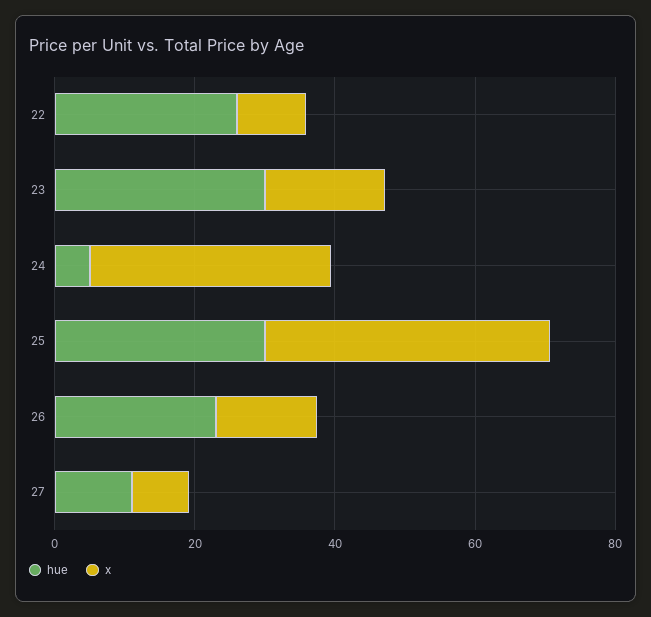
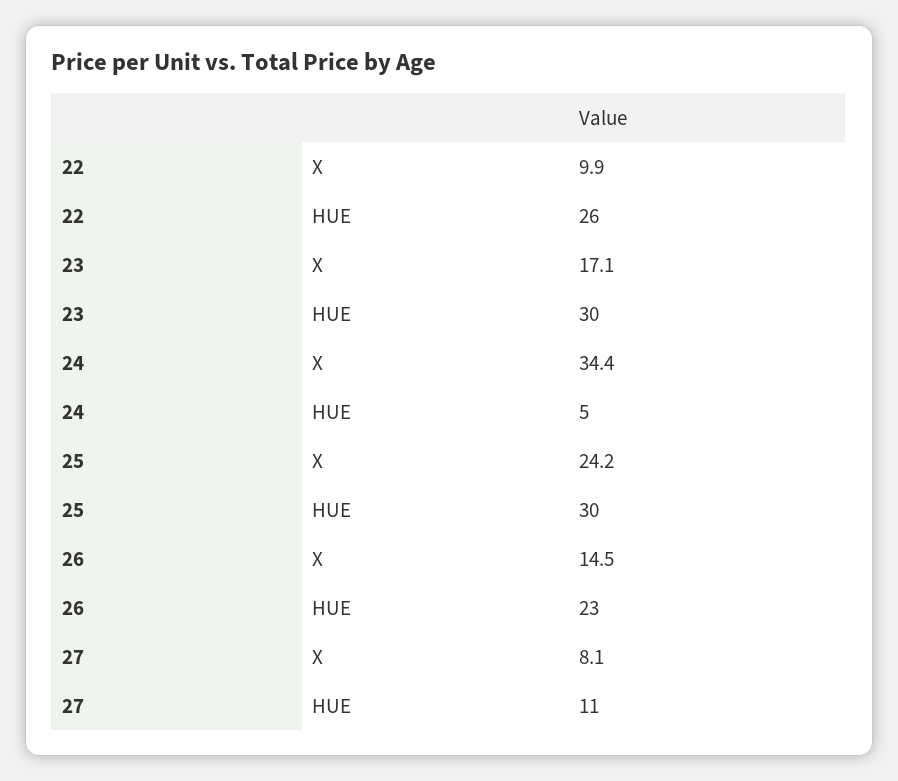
  {
    "hue": {
      "22": 26,
      "23": 30,
      "24": 5,
      "25": 30,
      "26": 23,
      "27": 11
    },
    "x": {
      "22": 9.9,
      "23": 17.1,
      "24": 34.4,
-     "25": 40,
+     "25": 24.2,
      "26": 14.5,
      "27": 8.1
    }
  }

